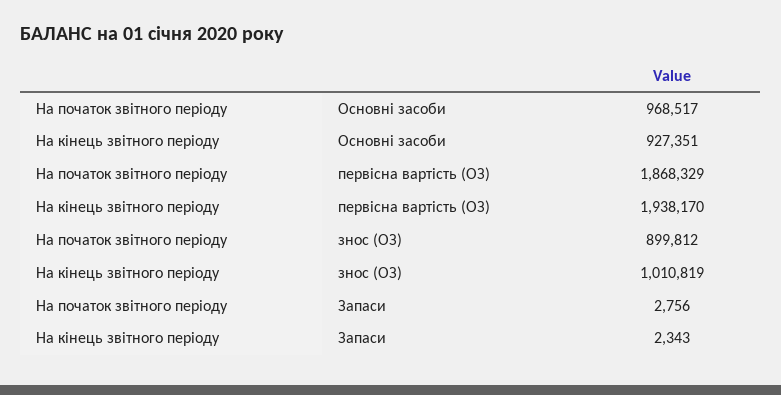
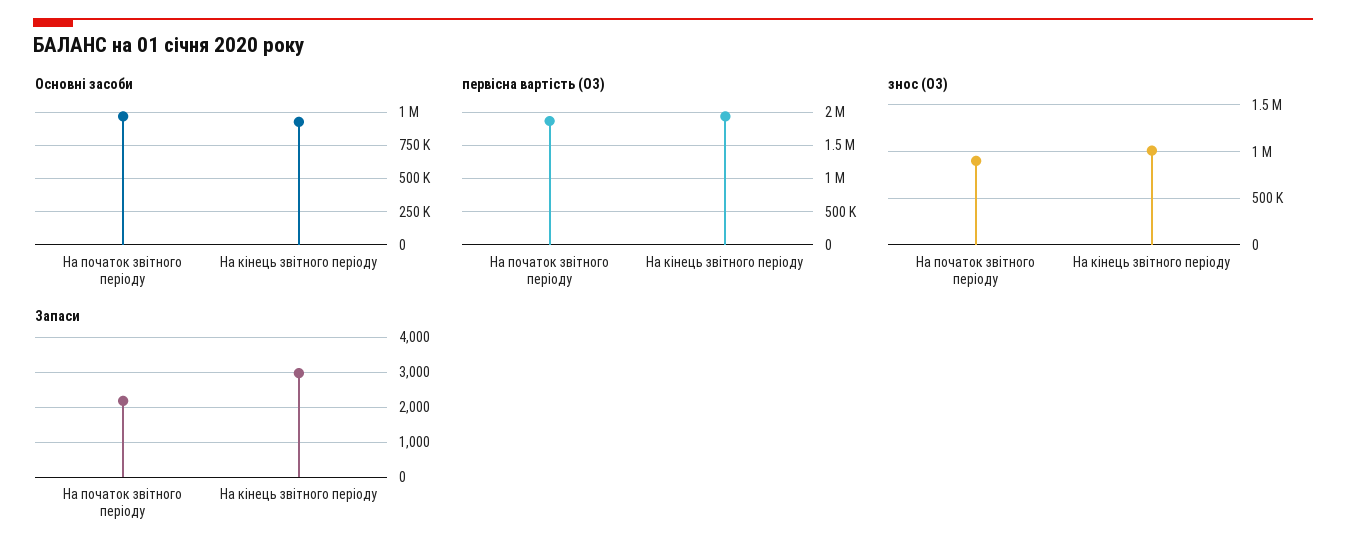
  {
    "Основні засоби": {
      "На початок звітного періоду": 968517,
      "На кінець звітного періоду": 927351
    },
    "первісна вартість (ОЗ)": {
      "На початок звітного періоду": 1868329,
      "На кінець звітного періоду": 1938170
    },
    "знос (ОЗ)": {
      "На початок звітного періоду": 899812,
      "На кінець звітного періоду": 1010819
    },
    "Запаси": {
-     "На початок звітного періоду": 2756,
+     "На початок звітного періоду": 2200,
-     "На кінець звітного періоду": 2343
+     "На кінець звітного періоду": 3000
    }
  }

